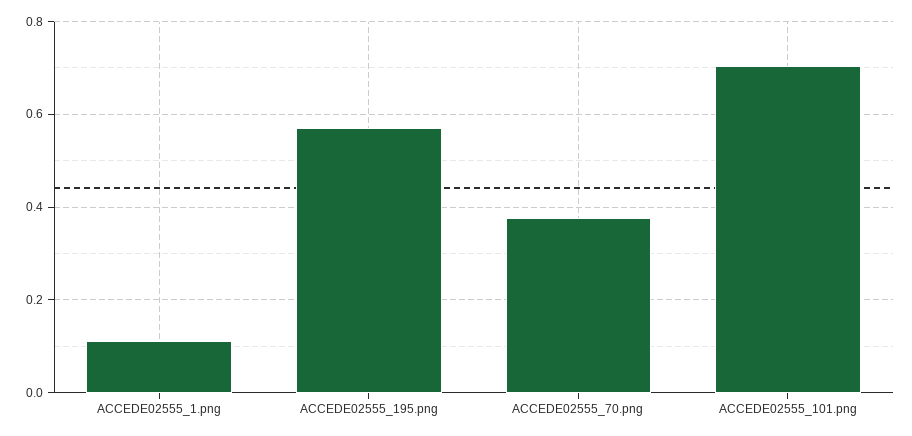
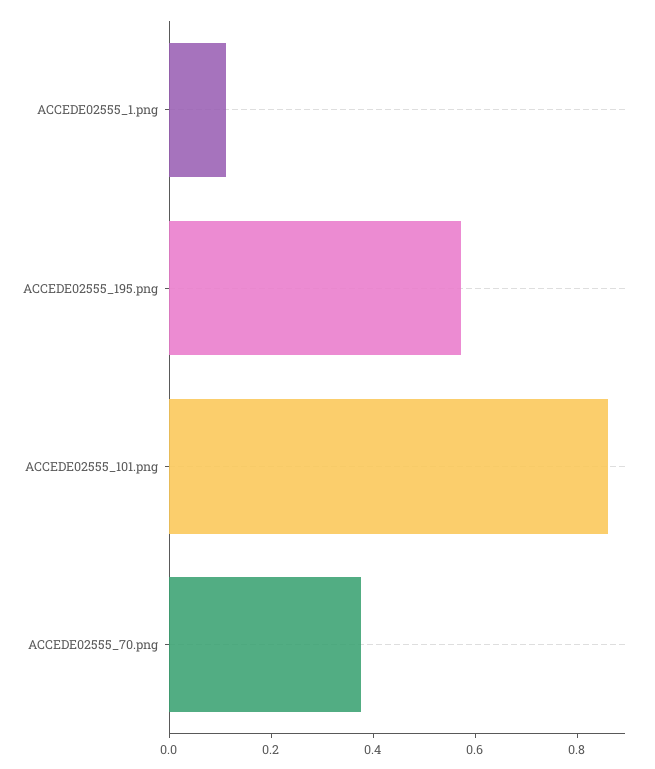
  {
    "ACCEDE02555_1.png": 0.12,
    "ACCEDE02555_195.png": 0.58,
    "ACCEDE02555_70.png": 0.38,
-   "ACCEDE02555_101.png": 0.7
+   "ACCEDE02555_101.png": 0.85
  }

